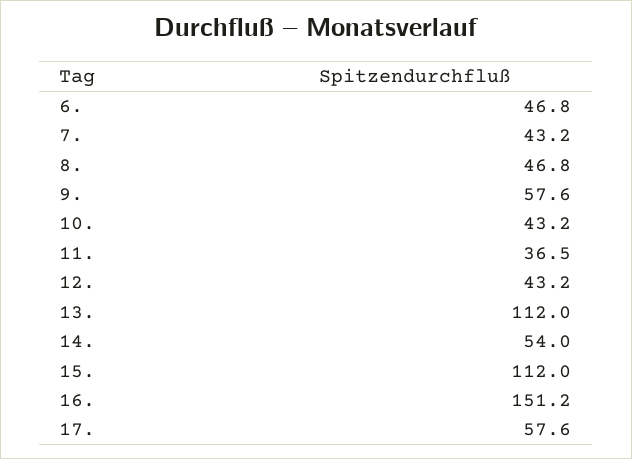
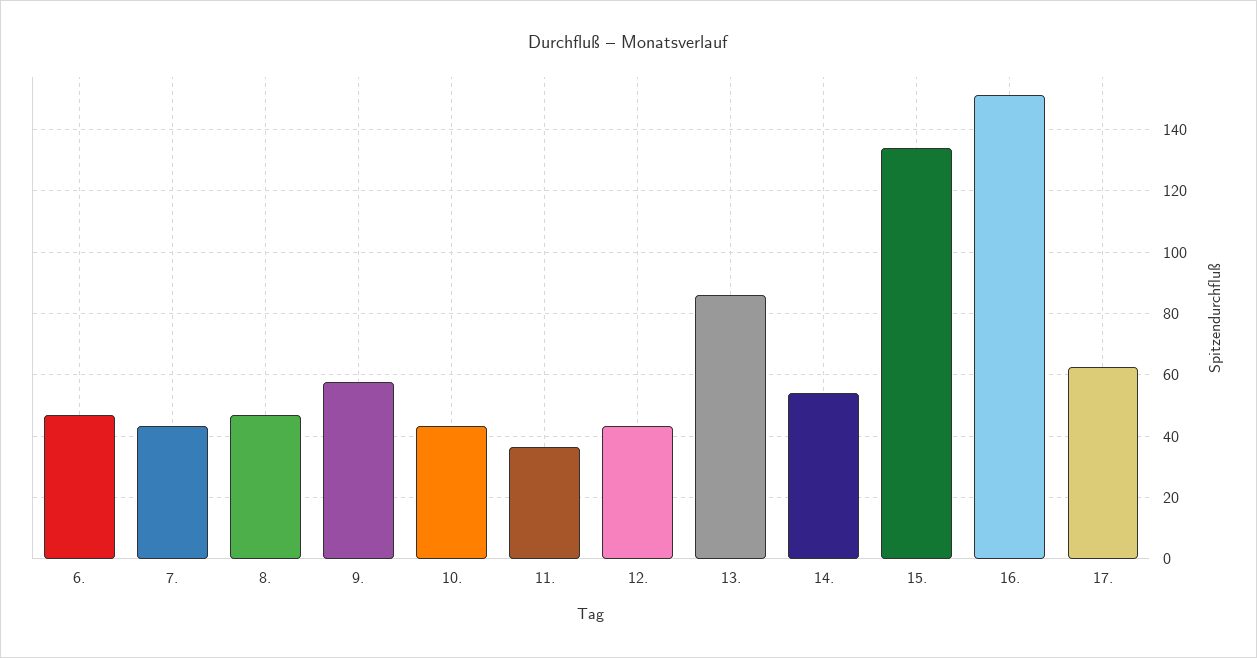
  {
    "6.": 46.8,
    "7.": 43.2,
    "8.": 46.8,
    "9.": 57.6,
    "10.": 43.2,
    "11.": 36.5,
    "12.": 43.2,
-   "13.": 112,
+   "13.": 86,
    "14.": 54,
-   "15.": 112,
+   "15.": 134,
    "16.": 151.2,
-   "17.": 57.6
+   "17.": 62
  }

